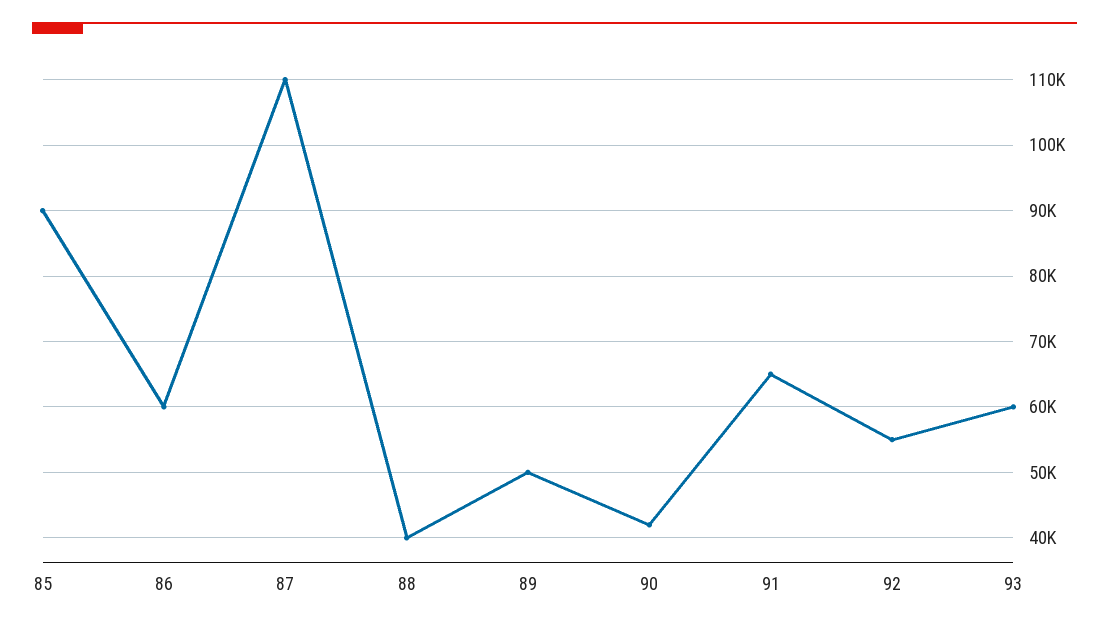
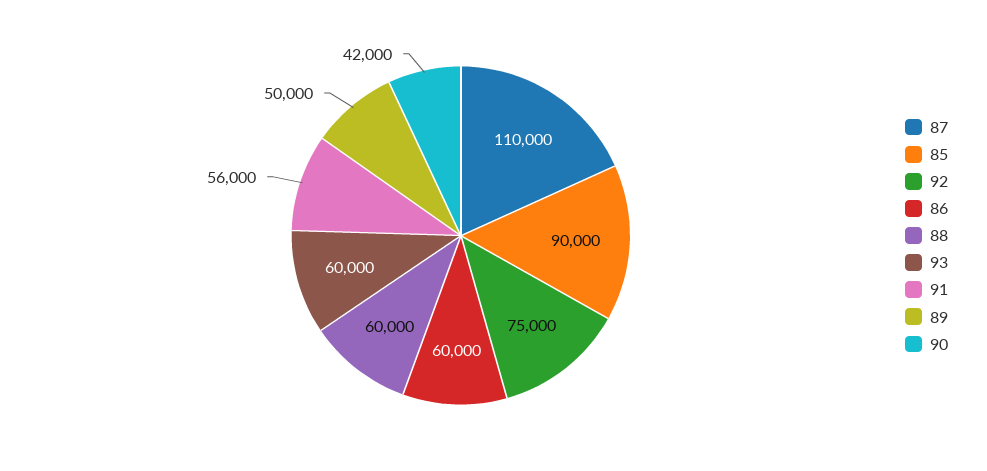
  {
    "85": 90000,
    "86": 60000,
    "87": 110000,
-   "88": 40000,
+   "88": 60000,
    "89": 50000,
    "90": 42000,
-   "91": 65000,
+   "91": 56000,
-   "92": 55000,
+   "92": 75000,
    "93": 60000
  }

